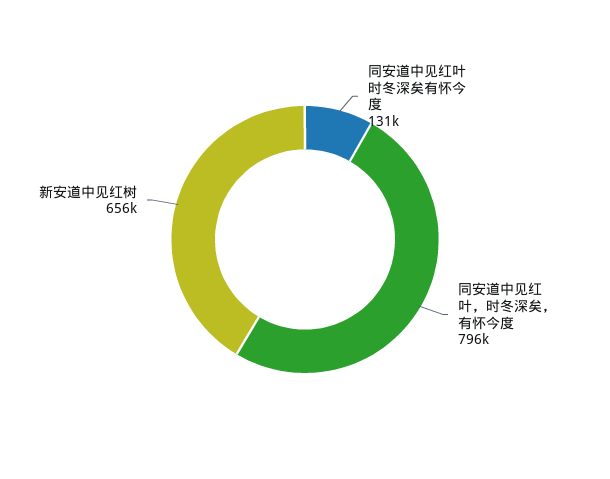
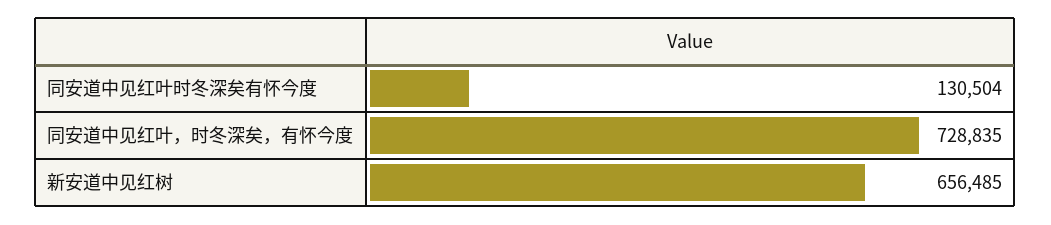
  {
    "同安道中见红叶时冬深矣有怀今度": 130504,
-   "同安道中见红叶，时冬深矣，有怀今度": 796000,
+   "同安道中见红叶，时冬深矣，有怀今度": 728835,
    "新安道中见红树": 656485
  }

